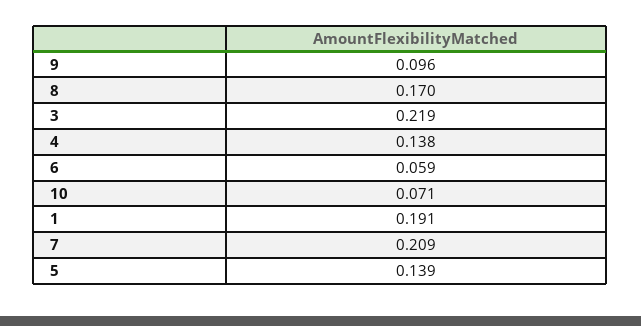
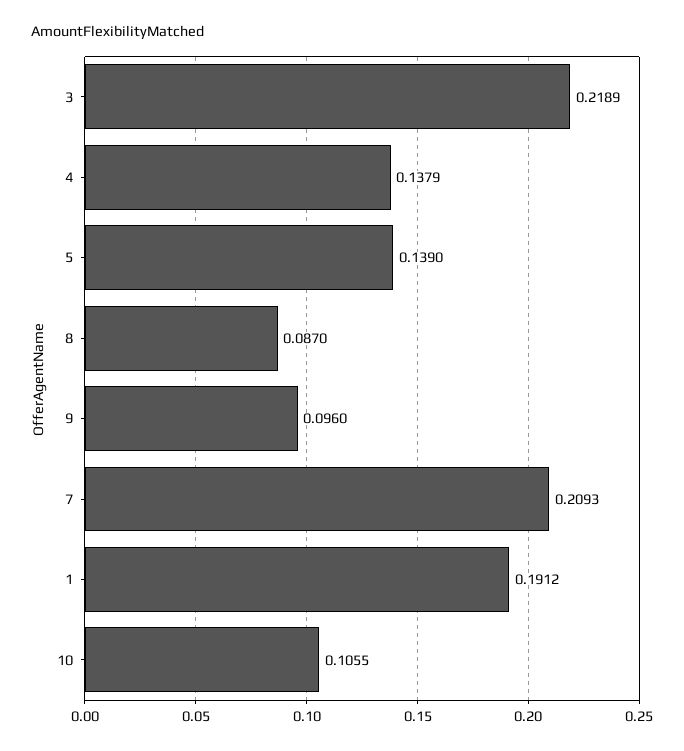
  {
    "9": 0.096,
-   "8": 0.17,
+   "8": 0.087,
    "3": 0.2189,
    "4": 0.1379,
-   "6": 0.059,
-   "10": 0.071,
+   "10": 0.1055,
    "1": 0.1912,
    "7": 0.2093,
    "5": 0.139
  }

